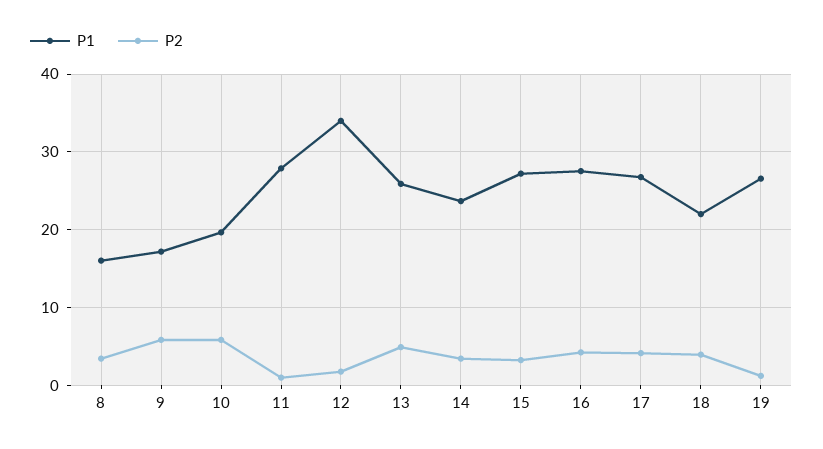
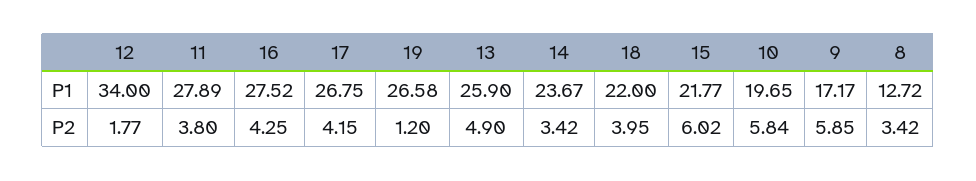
  {
    "P1": {
-     "8": 16,
+     "8": 12.72,
      "9": 17.17,
      "10": 19.65,
      "11": 27.89,
      "12": 34,
      "13": 25.9,
      "14": 23.67,
-     "15": 27,
+     "15": 21.77,
      "16": 27.52,
      "17": 26.75,
      "18": 22,
      "19": 26.58
    },
    "P2": {
      "8": 3.42,
      "9": 5.85,
      "10": 5.84,
-     "11": 1,
+     "11": 3.8,
      "12": 1.77,
      "13": 4.9,
      "14": 3.42,
-     "15": 3,
+     "15": 6.02,
      "16": 4.25,
      "17": 4.15,
      "18": 3.95,
      "19": 1.2
    }
  }

